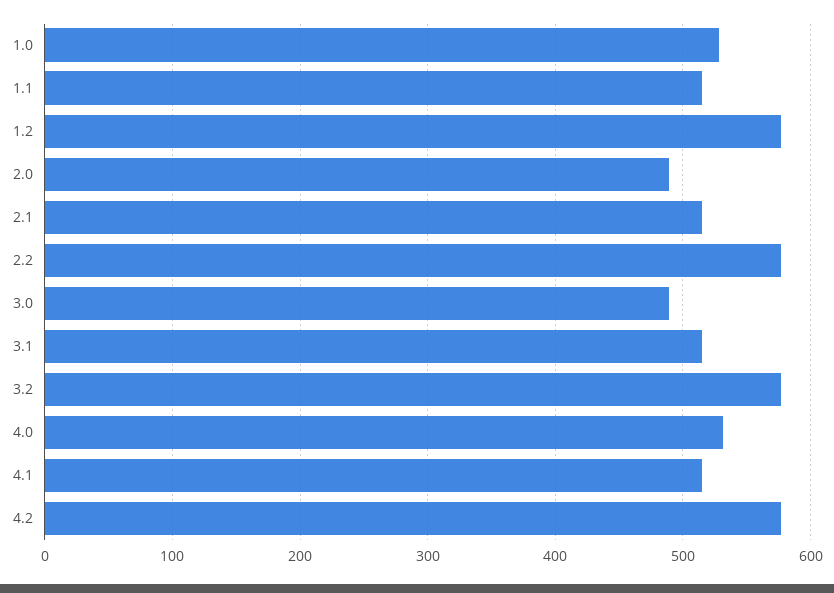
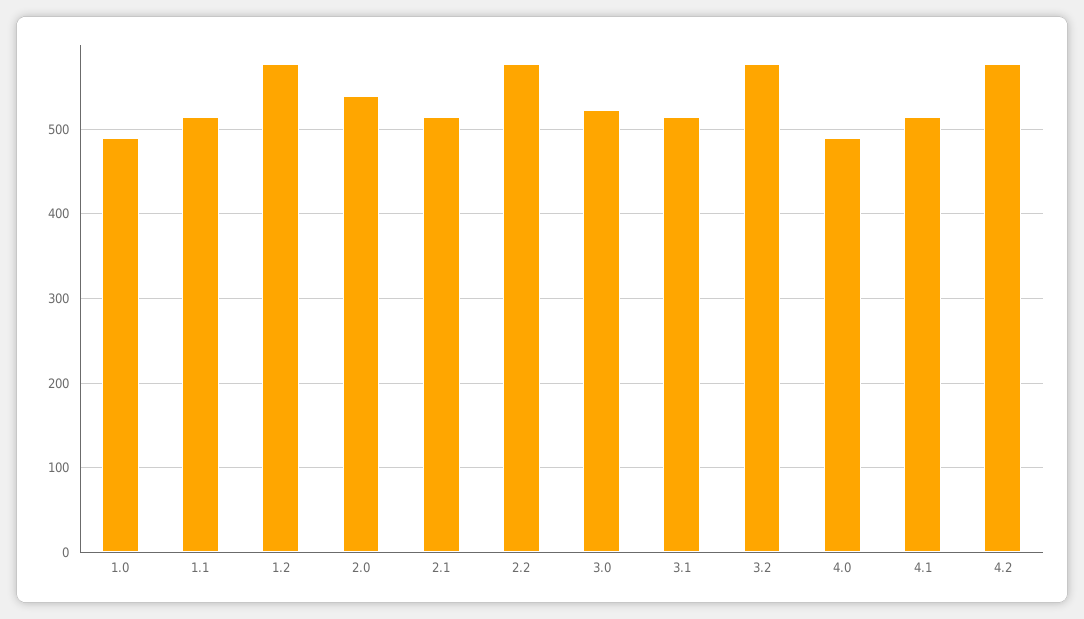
  {
-   "1.0": 530,
+   "1.0": 490,
    "1.1": 510,
    "1.2": 580,
-   "2.0": 490,
+   "2.0": 540,
    "2.1": 510,
    "2.2": 580,
-   "3.0": 490,
+   "3.0": 520,
    "3.1": 510,
    "3.2": 580,
-   "4.0": 530,
+   "4.0": 490,
    "4.1": 510,
    "4.2": 580
  }

